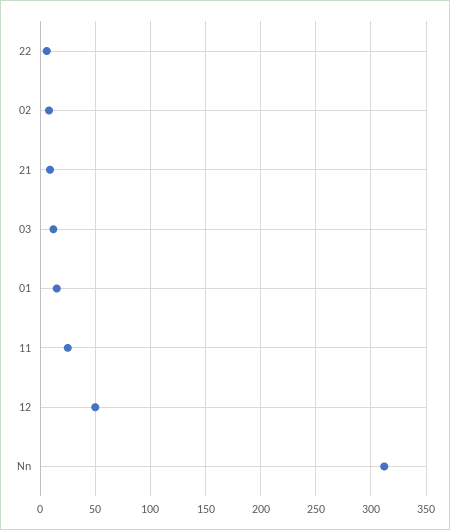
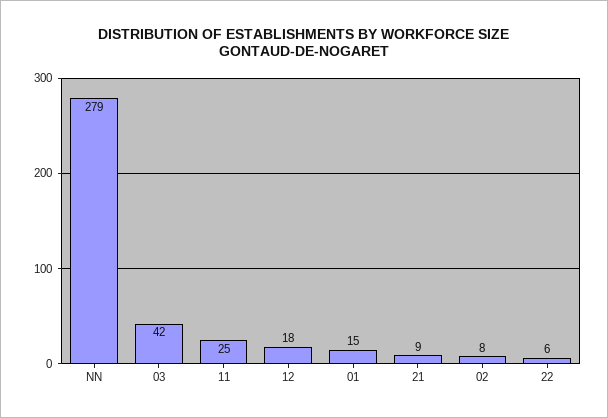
  {
    "22": 6,
    "02": 8,
    "21": 9,
-   "03": 10,
+   "03": 42,
    "01": 15,
    "11": 25,
-   "12": 50,
+   "12": 18,
-   "Nn": 310
+   "Nn": 279
  }

